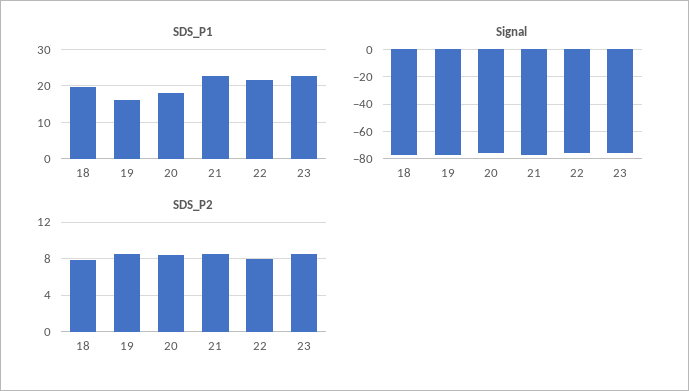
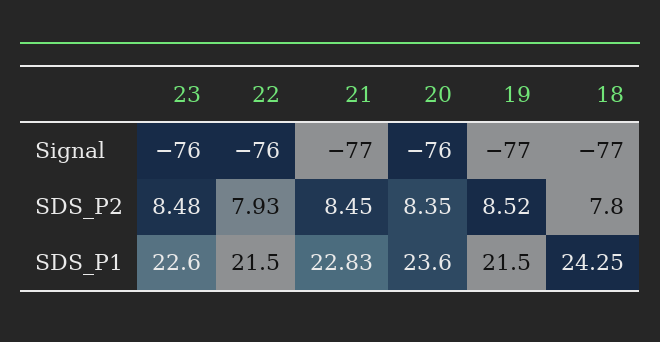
  {
    "SDS_P1": {
-     "18": 20,
+     "18": 24.25,
-     "19": 16,
+     "19": 21.5,
-     "20": 18,
+     "20": 23.6,
      "21": 22.83,
      "22": 21.5,
      "23": 22.6
    },
    "Signal": {
      "18": -77,
      "19": -77,
      "20": -76,
      "21": -77,
      "22": -76,
      "23": -76
    },
    "SDS_P2": {
      "18": 7.8,
      "19": 8.52,
      "20": 8.35,
      "21": 8.45,
      "22": 7.93,
      "23": 8.48
    }
  }

